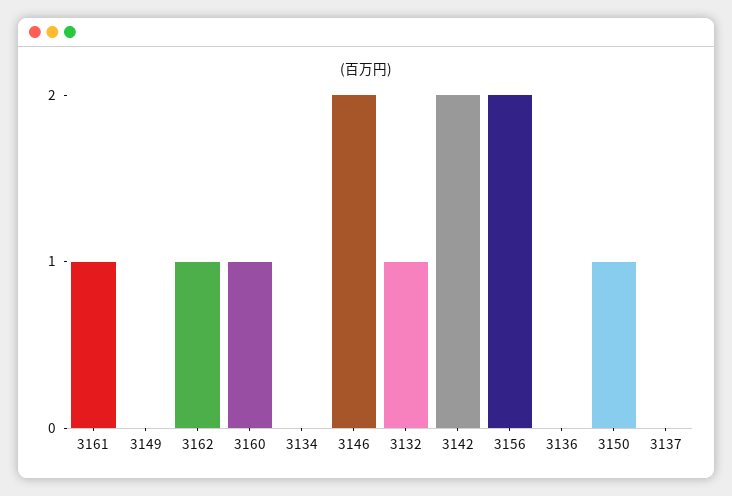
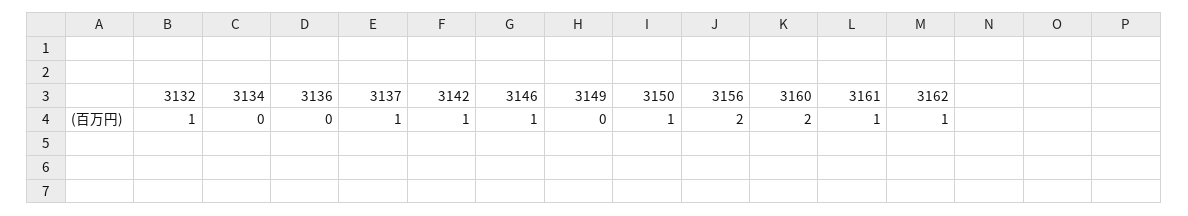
  {
    "3161": 1,
    "3149": 0,
    "3162": 1,
-   "3160": 1,
+   "3160": 2,
    "3134": 0,
-   "3146": 2,
+   "3146": 1,
    "3132": 1,
-   "3142": 2,
+   "3142": 1,
    "3156": 2,
    "3136": 0,
    "3150": 1,
-   "3137": 0
+   "3137": 1
  }

